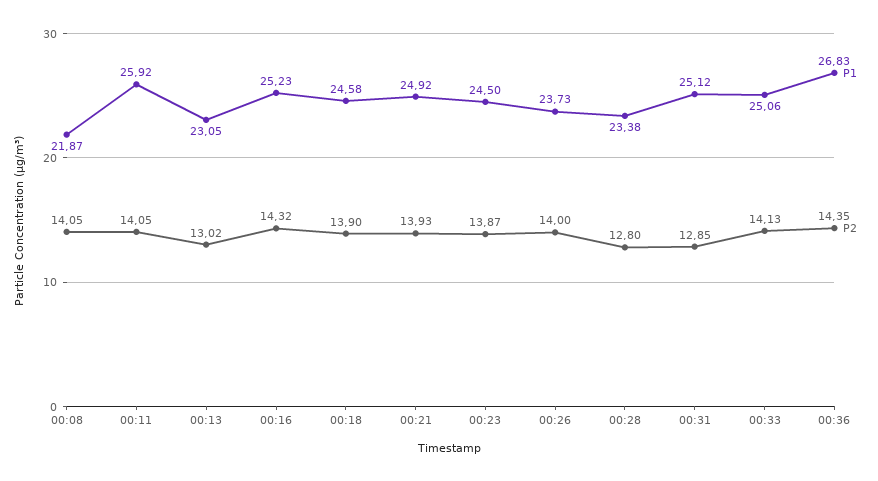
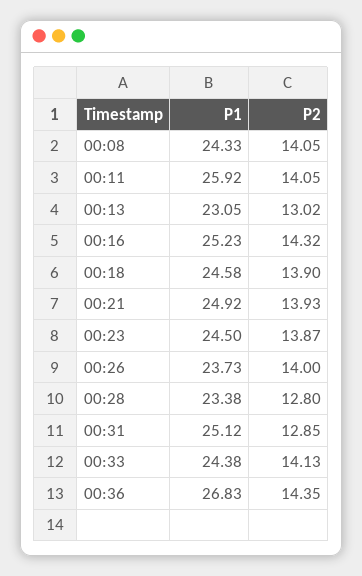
  {
    "P1": {
-     "00:08": 21.87,
+     "00:08": 24.33,
      "00:11": 25.92,
      "00:13": 23.05,
      "00:16": 25.23,
      "00:18": 24.58,
      "00:21": 24.92,
      "00:23": 24.5,
      "00:26": 23.73,
      "00:28": 23.38,
      "00:31": 25.12,
-     "00:33": 25.06,
+     "00:33": 24.38,
      "00:36": 26.83
    },
    "P2": {
      "00:08": 14.05,
      "00:11": 14.05,
      "00:13": 13.02,
      "00:16": 14.32,
      "00:18": 13.9,
      "00:21": 13.93,
      "00:23": 13.87,
      "00:26": 14,
      "00:28": 12.8,
      "00:31": 12.85,
      "00:33": 14.13,
      "00:36": 14.35
    }
  }

